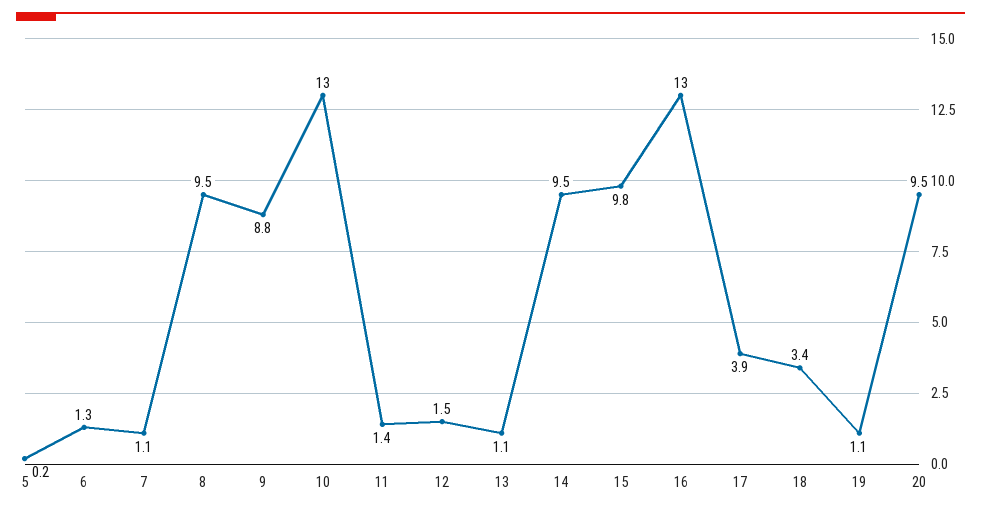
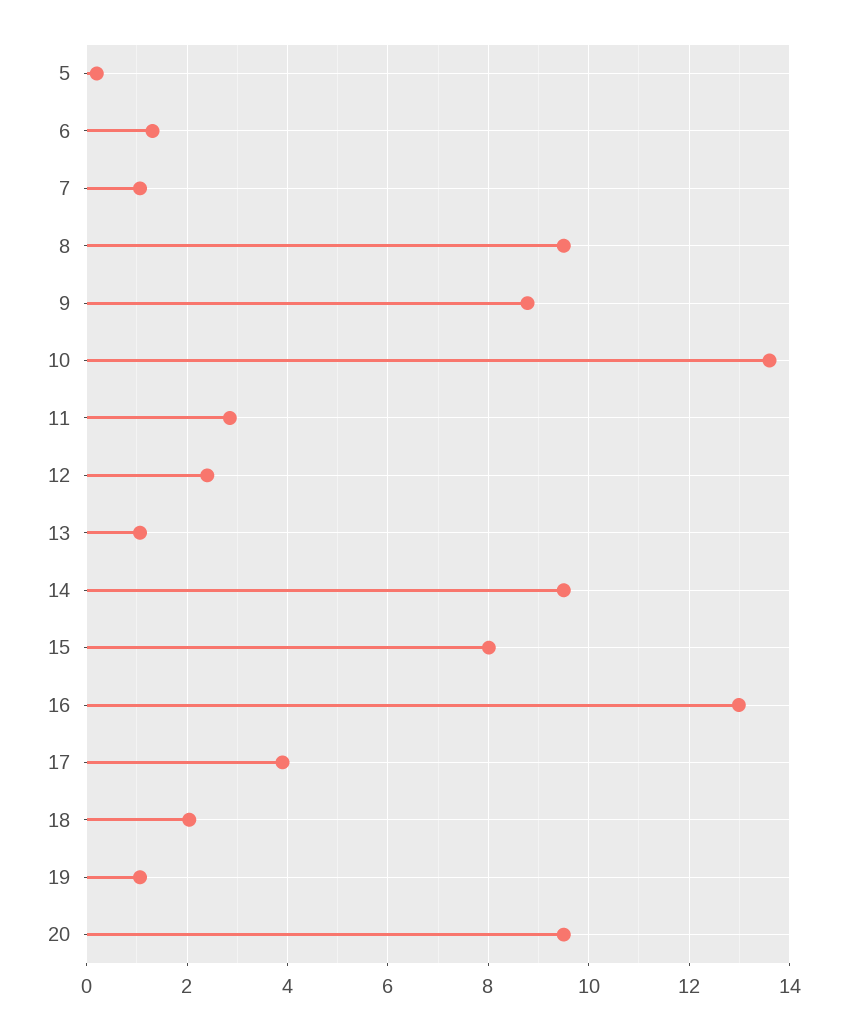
  {
    "5": 0.2,
    "6": 1.3,
    "7": 1.1,
    "8": 9.5,
    "9": 8.8,
-   "10": 13,
+   "10": 13.6,
-   "11": 1.4,
+   "11": 2.8,
-   "12": 1.5,
+   "12": 2.4,
    "13": 1.1,
    "14": 9.5,
-   "15": 9.8,
+   "15": 8,
    "16": 13,
    "17": 3.9,
-   "18": 3.4,
+   "18": 2,
    "19": 1.1,
    "20": 9.5
  }

